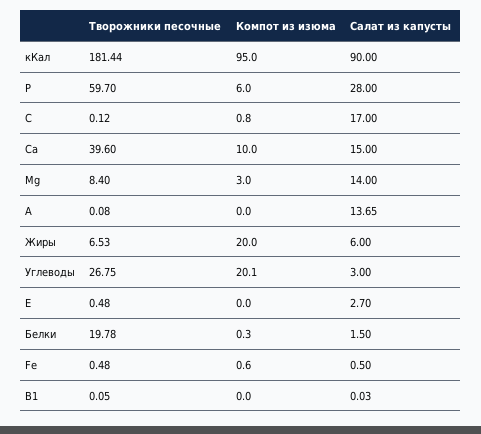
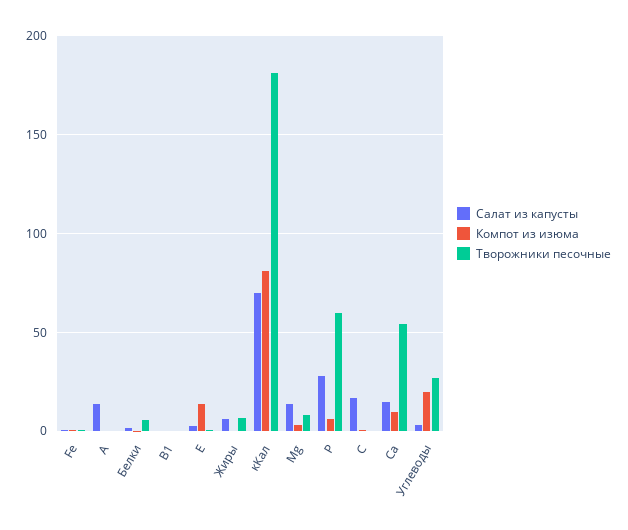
  {
    "Творожники песочные": {
      "кКал": 181.44,
      "Р": 59.7,
      "С": 0.12,
-     "Са": 39.6,
+     "Са": 55,
      "Мg": 8.4,
      "А": 0.08,
      "Жиры": 6.53,
      "Углеводы": 26.75,
      "Е": 0.48,
-     "Белки": 19.78,
+     "Белки": 5,
      "Fe": 0.48,
      "В1": 0.05
    },
    "Компот из изюма": {
-     "кКал": 95,
+     "кКал": 80,
      "Р": 6,
      "С": 0.8,
      "Са": 10,
      "Мg": 3,
      "А": 0,
-     "Жиры": 20,
+     "Жиры": 0,
      "Углеводы": 20.1,
-     "Е": 0,
+     "Е": 15,
      "Белки": 0.3,
      "Fe": 0.6,
      "В1": 0
    },
    "Салат из капусты": {
-     "кКал": 90,
+     "кКал": 70,
      "Р": 28,
      "С": 17,
      "Са": 15,
      "Мg": 14,
      "А": 13.65,
      "Жиры": 6,
      "Углеводы": 3,
      "Е": 2.7,
      "Белки": 1.5,
      "Fe": 0.5,
      "В1": 0.03
    }
  }

